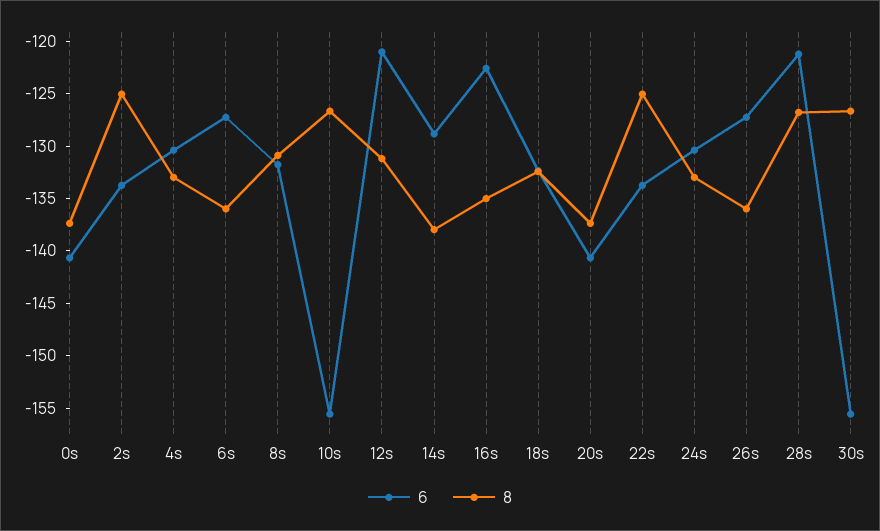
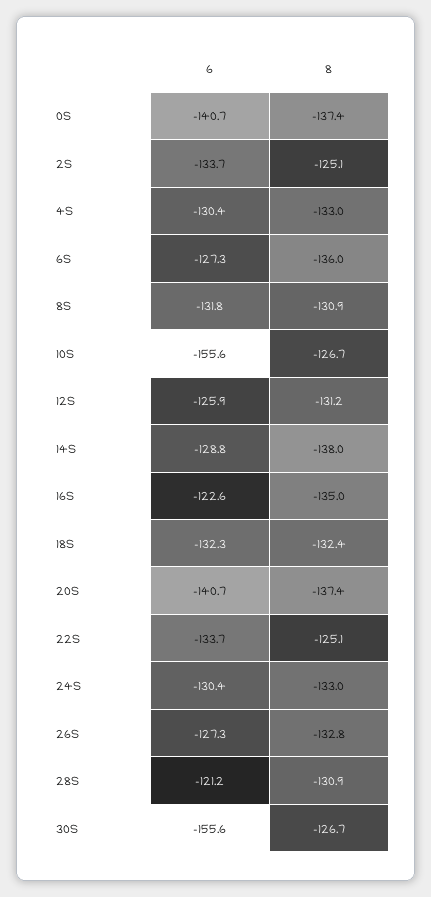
  {
    "6": {
      "0s": -140.7,
      "2s": -133.7,
      "4s": -130.4,
      "6s": -127.3,
      "8s": -131.8,
      "10s": -155.6,
-     "12s": -121,
+     "12s": -125.9,
      "14s": -128.8,
      "16s": -122.6,
      "18s": -132.3,
      "20s": -140.7,
      "22s": -133.7,
      "24s": -130.4,
      "26s": -127.3,
      "28s": -121.2,
      "30s": -155.6
    },
    "8": {
      "0s": -137.4,
      "2s": -125.1,
      "4s": -133,
      "6s": -136,
      "8s": -130.9,
      "10s": -126.7,
      "12s": -131.2,
      "14s": -138,
      "16s": -135,
      "18s": -132.4,
      "20s": -137.4,
      "22s": -125.1,
      "24s": -133,
-     "26s": -136,
+     "26s": -132.8,
-     "28s": -127,
+     "28s": -130.9,
      "30s": -126.7
    }
  }

